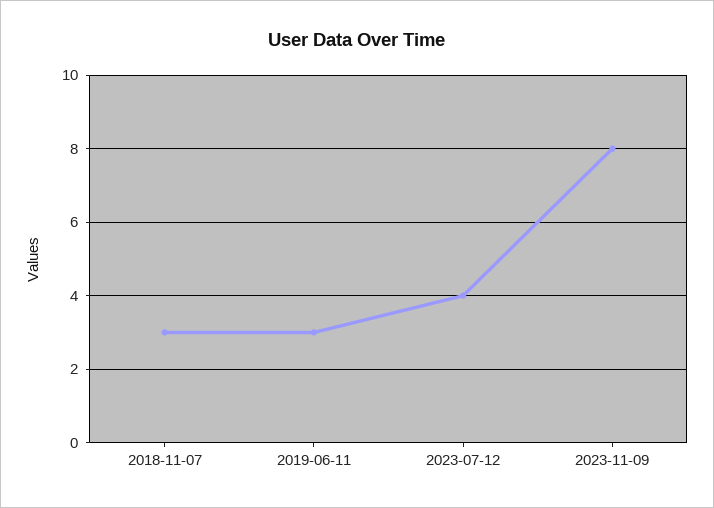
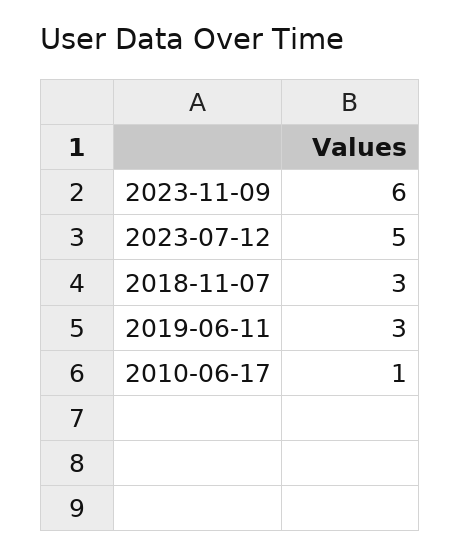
  {
    "2018-11-07": 3,
    "2019-06-11": 3,
-   "2023-07-12": 4,
+   "2023-07-12": 5,
-   "2023-11-09": 8
+   "2023-11-09": 6,
+   "2010-06-17": 1
  }

